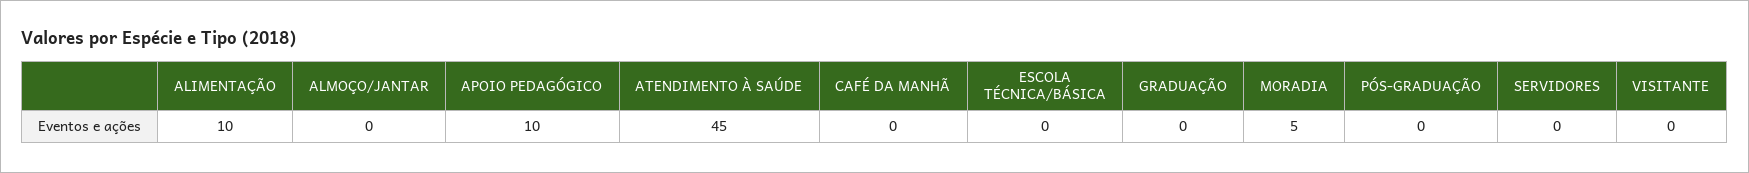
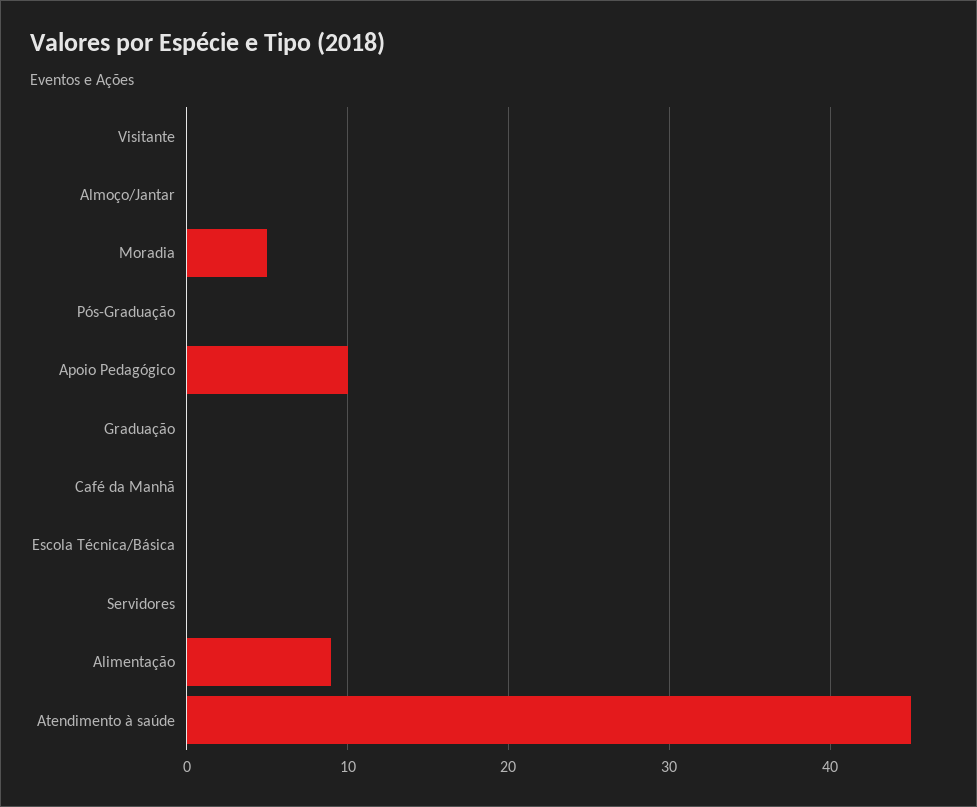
  {
-   "ALIMENTAÇÃO": 10,
+   "ALIMENTAÇÃO": 9,
    "ALMOÇO/JANTAR": 0,
    "APOIO PEDAGÓGICO": 10,
    "ATENDIMENTO À SAÚDE": 45,
    "CAFÉ DA MANHÃ": 0,
    "ESCOLA TÉCNICA/BÁSICA": 0,
    "GRADUAÇÃO": 0,
    "MORADIA": 5,
    "PÓS-GRADUAÇÃO": 0,
    "SERVIDORES": 0,
    "VISITANTE": 0
  }

